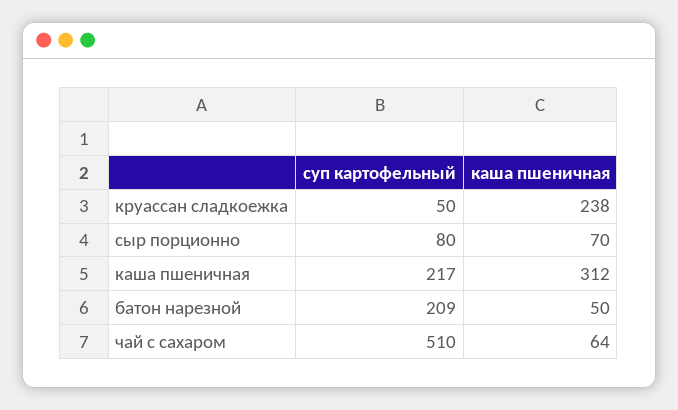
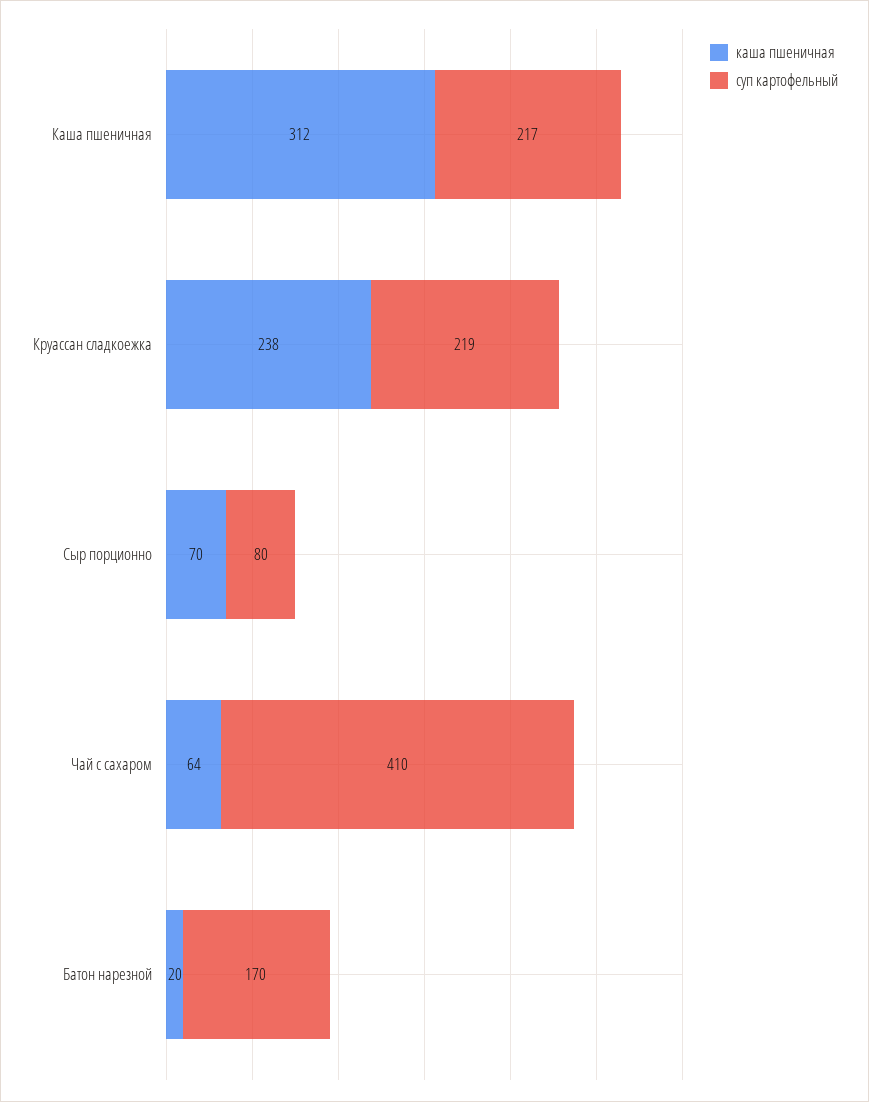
  {
    "суп картофельный": {
-     "круассан сладкоежка": 50,
+     "круассан сладкоежка": 219,
      "сыр порционно": 80,
      "каша пшеничная": 217,
-     "батон нарезной": 209,
+     "батон нарезной": 170,
-     "чай с сахаром": 510
+     "чай с сахаром": 410
    },
    "каша пшеничная": {
      "круассан сладкоежка": 238,
      "сыр порционно": 70,
      "каша пшеничная": 312,
-     "батон нарезной": 50,
+     "батон нарезной": 20,
      "чай с сахаром": 64
    }
  }

